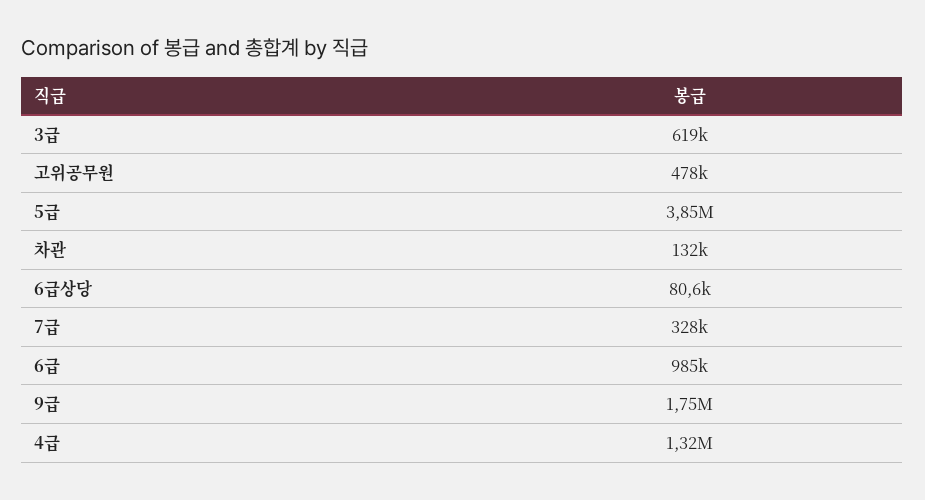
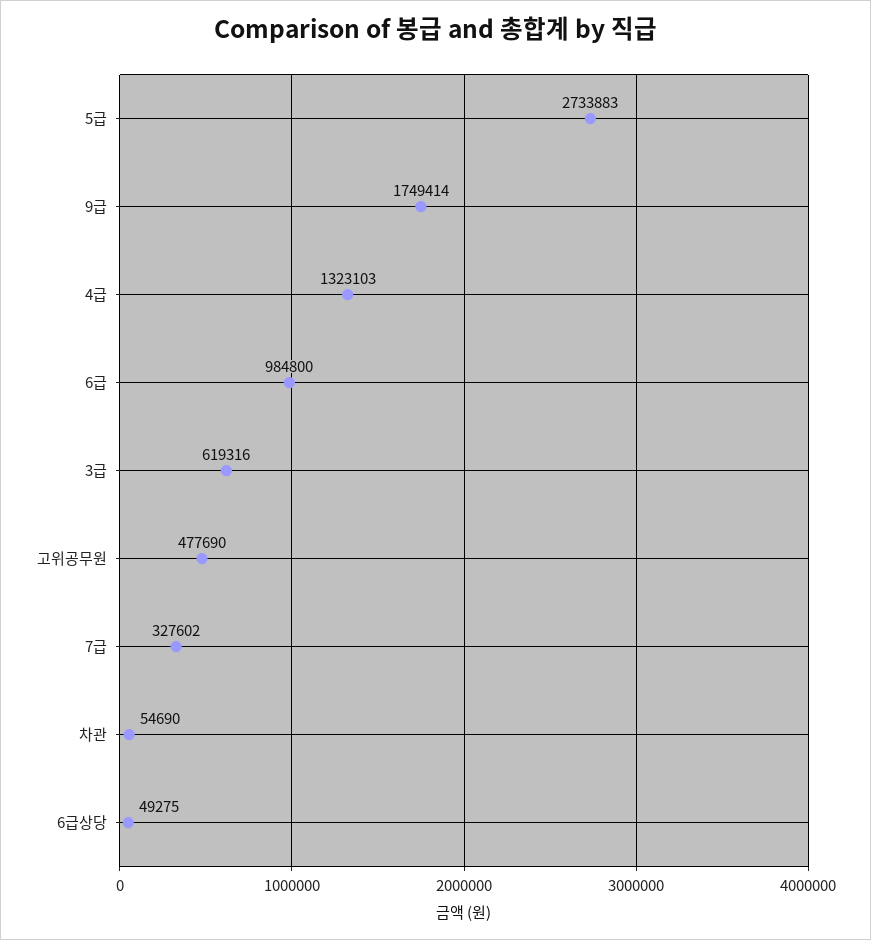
  {
    "3급": 619316,
    "고위공무원": 477690,
-   "5급": 3850000,
+   "5급": 2733883,
-   "차관": 132000,
+   "차관": 54690,
-   "6급상당": 80600,
+   "6급상당": 49275,
    "7급": 327602,
    "6급": 984800,
    "9급": 1749414,
    "4급": 1323103
  }

